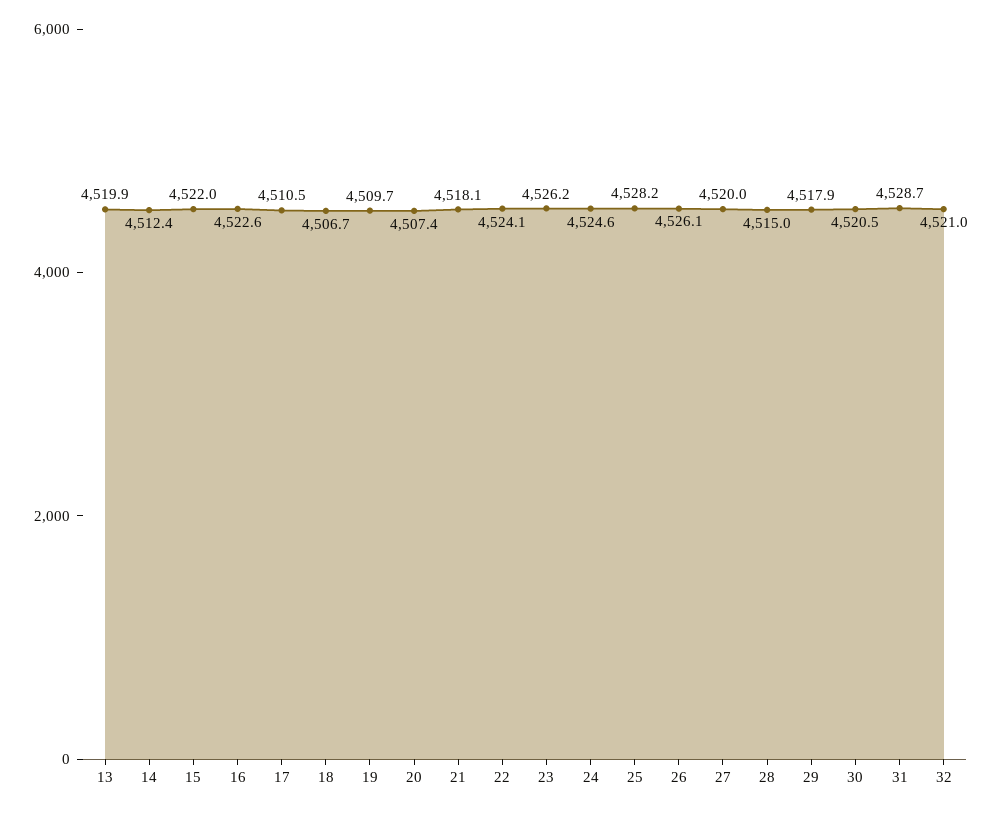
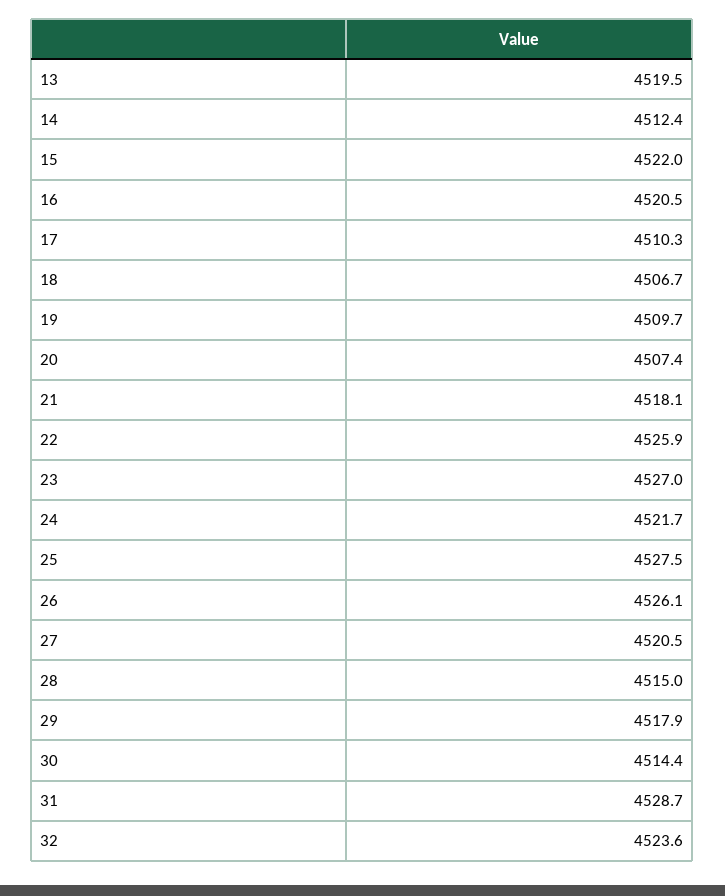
  {
-   "13": 4519.9,
+   "13": 4519.5,
    "14": 4512.4,
    "15": 4522,
-   "16": 4522.6,
+   "16": 4520.5,
-   "17": 4510.5,
+   "17": 4510.3,
    "18": 4506.7,
    "19": 4509.7,
    "20": 4507.4,
    "21": 4518.1,
-   "22": 4524.1,
+   "22": 4525.9,
-   "23": 4526.2,
+   "23": 4527,
-   "24": 4524.6,
+   "24": 4521.7,
-   "25": 4528.2,
+   "25": 4527.5,
    "26": 4526.1,
-   "27": 4520,
+   "27": 4520.5,
    "28": 4515,
    "29": 4517.9,
-   "30": 4520.5,
+   "30": 4514.4,
    "31": 4528.7,
-   "32": 4521
+   "32": 4523.6
  }

